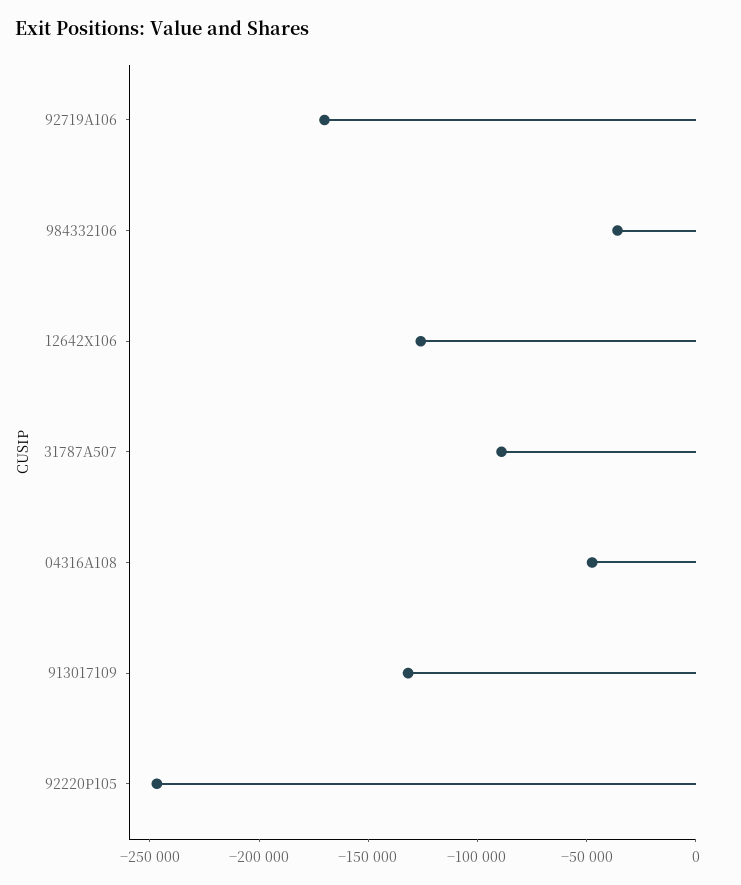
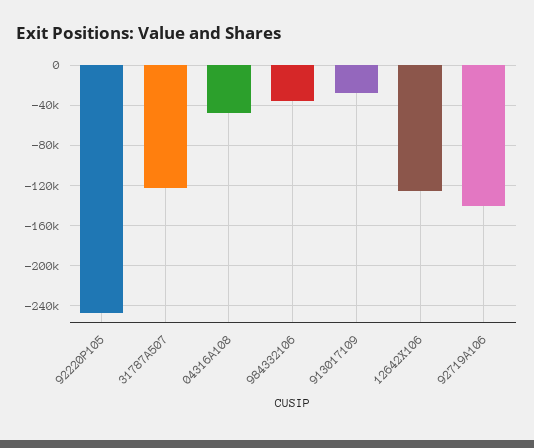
  {
-   "92719A106": -170000,
+   "92719A106": -140000,
    "984332106": -40000,
    "12642X106": -130000,
-   "31787A507": -90000,
+   "31787A507": -120000,
    "04316A108": -50000,
-   "913017109": -130000,
+   "913017109": -30000,
    "92220P105": -250000
  }

